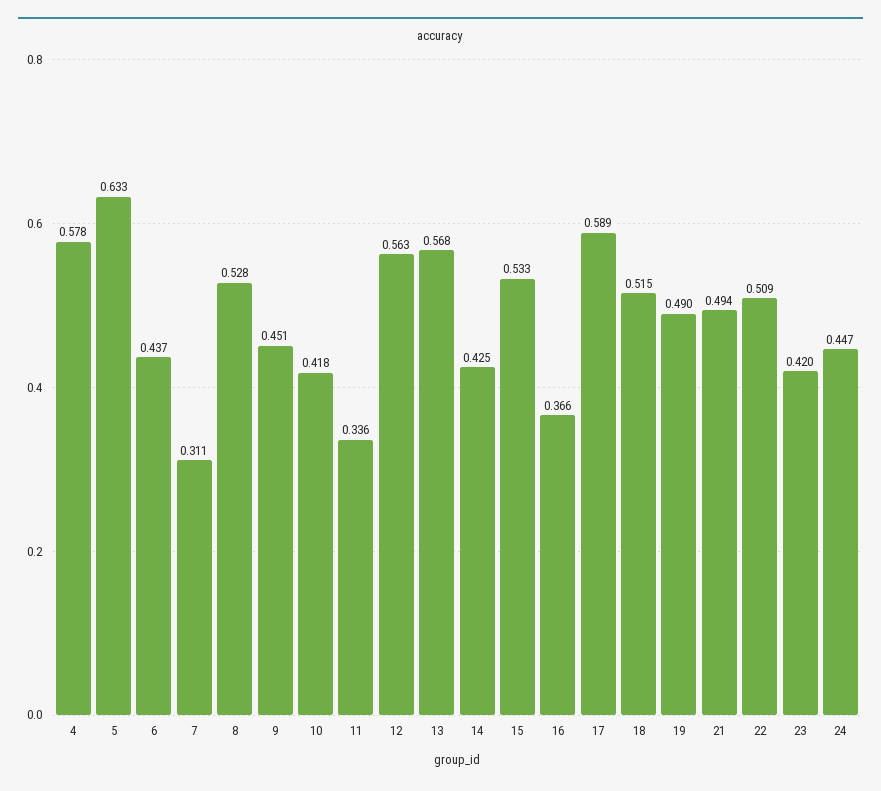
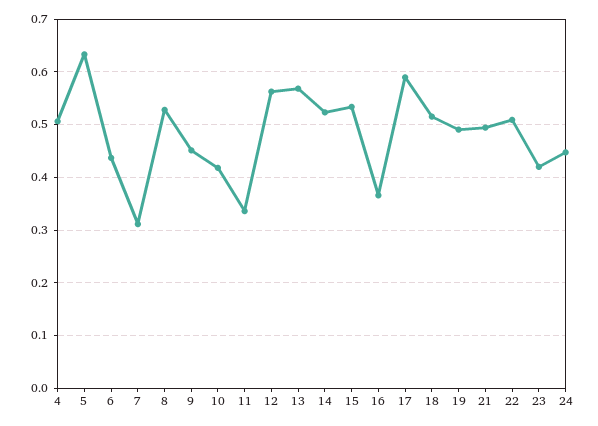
  {
-   "4": 0.578,
+   "4": 0.5,
    "5": 0.633,
    "6": 0.437,
    "7": 0.311,
    "8": 0.528,
    "9": 0.451,
    "10": 0.418,
    "11": 0.336,
    "12": 0.563,
    "13": 0.568,
-   "14": 0.425,
+   "14": 0.52,
    "15": 0.533,
    "16": 0.366,
    "17": 0.589,
    "18": 0.515,
    "19": 0.49,
    "21": 0.494,
    "22": 0.509,
    "23": 0.42,
    "24": 0.447
  }

